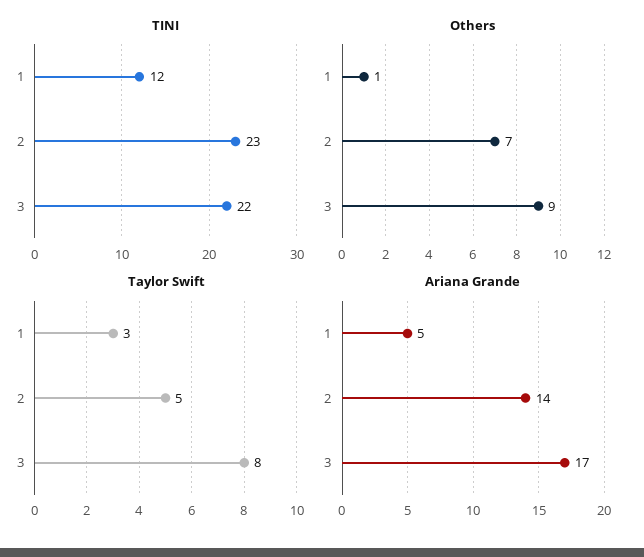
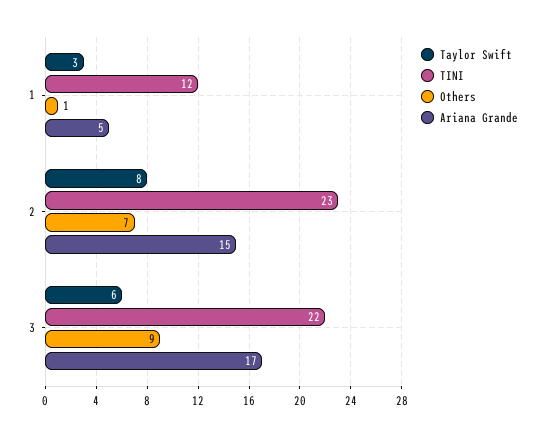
  {
    "TINI": {
      "1": 12,
      "2": 23,
      "3": 22
    },
    "Others": {
      "1": 1,
      "2": 7,
      "3": 9
    },
    "Taylor Swift": {
      "1": 3,
-     "2": 5,
+     "2": 8,
-     "3": 8
+     "3": 6
    },
    "Ariana Grande": {
      "1": 5,
-     "2": 14,
+     "2": 15,
      "3": 17
    }
  }

